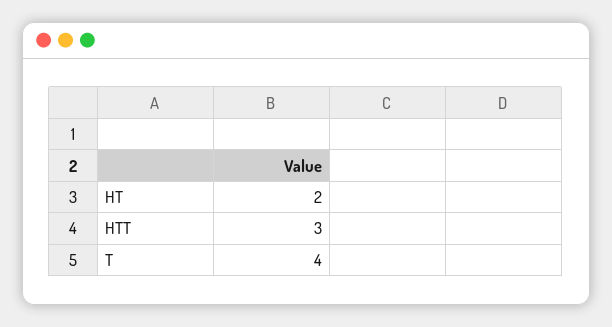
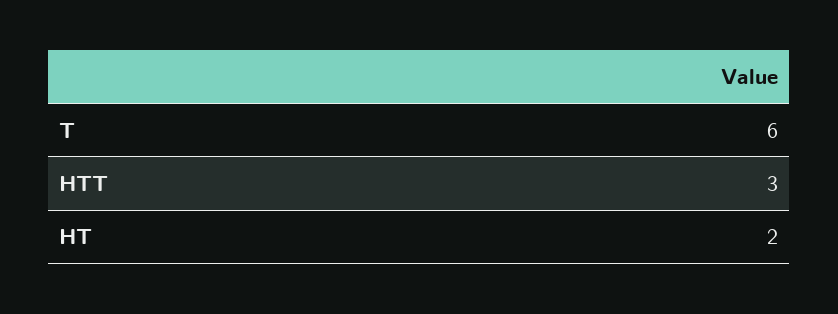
  {
    "HT": 2,
    "HTT": 3,
-   "T": 4
+   "T": 6
  }

